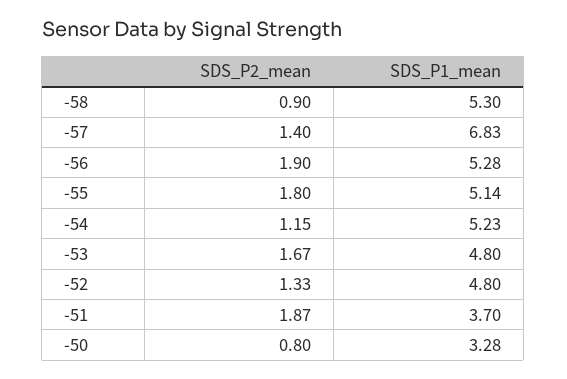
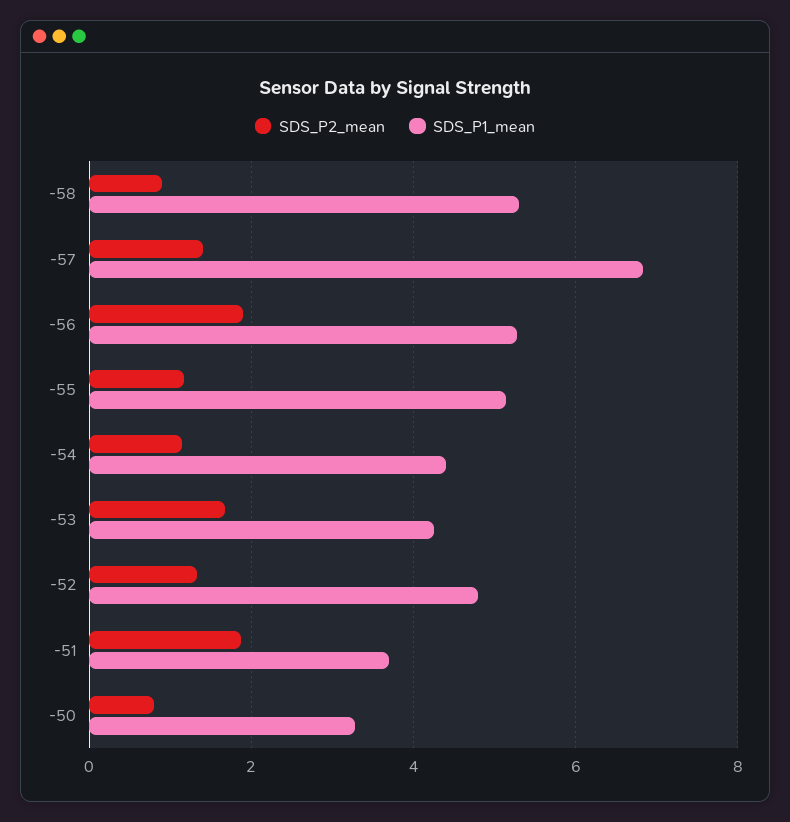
  {
    "SDS_P2_mean": {
      "-58": 0.9,
      "-57": 1.4,
      "-56": 1.9,
-     "-55": 1.8,
+     "-55": 1.2,
      "-54": 1.15,
      "-53": 1.67,
      "-52": 1.33,
      "-51": 1.87,
      "-50": 0.8
    },
    "SDS_P1_mean": {
      "-58": 5.3,
      "-57": 6.83,
      "-56": 5.28,
      "-55": 5.14,
-     "-54": 5.23,
+     "-54": 4.4,
-     "-53": 4.8,
+     "-53": 4.2,
      "-52": 4.8,
      "-51": 3.7,
      "-50": 3.28
    }
  }

